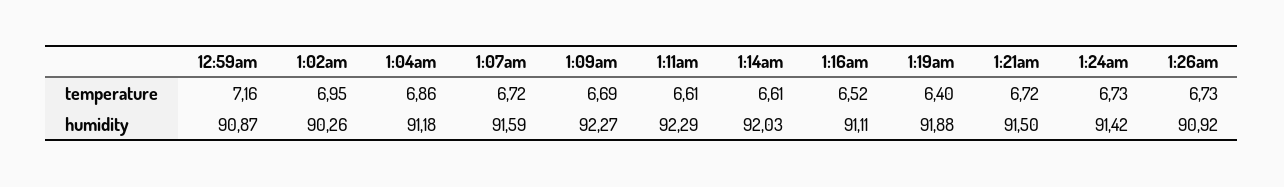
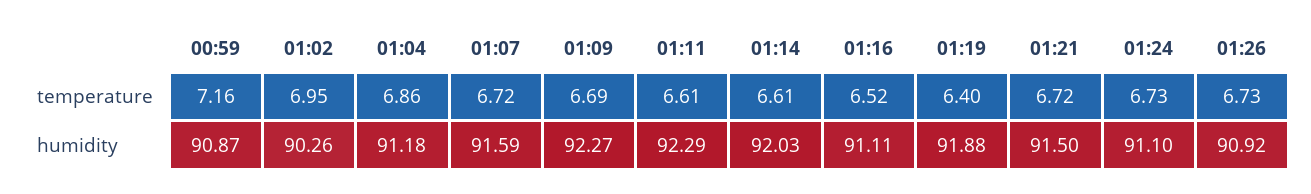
  {
    "12:59am": {
      "temperature": 7.16,
      "humidity": 90.87
    },
    "1:02am": {
      "temperature": 6.95,
      "humidity": 90.26
    },
    "1:04am": {
      "temperature": 6.86,
      "humidity": 91.18
    },
    "1:07am": {
      "temperature": 6.72,
      "humidity": 91.59
    },
    "1:09am": {
      "temperature": 6.69,
      "humidity": 92.27
    },
    "1:11am": {
      "temperature": 6.61,
      "humidity": 92.29
    },
    "1:14am": {
      "temperature": 6.61,
      "humidity": 92.03
    },
    "1:16am": {
      "temperature": 6.52,
      "humidity": 91.11
    },
    "1:19am": {
      "temperature": 6.4,
      "humidity": 91.88
    },
    "1:21am": {
      "temperature": 6.72,
      "humidity": 91.5
    },
    "1:24am": {
      "temperature": 6.73,
-     "humidity": 91.42
+     "humidity": 91.1
    },
    "1:26am": {
      "temperature": 6.73,
      "humidity": 90.92
    }
  }

